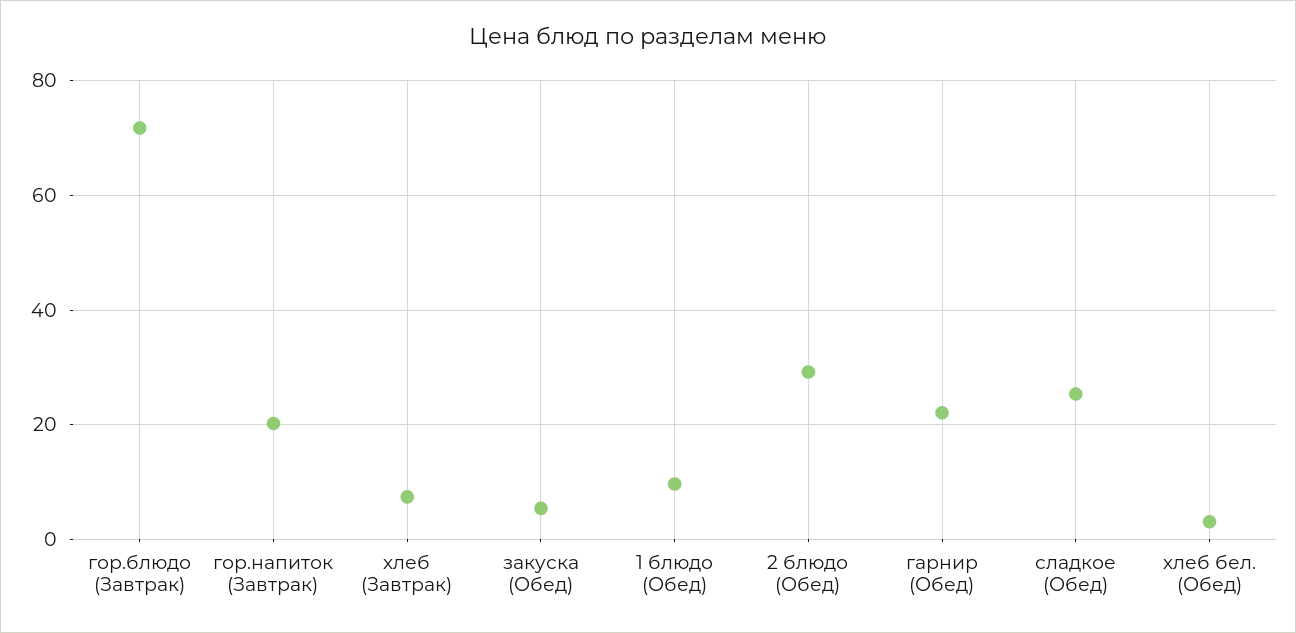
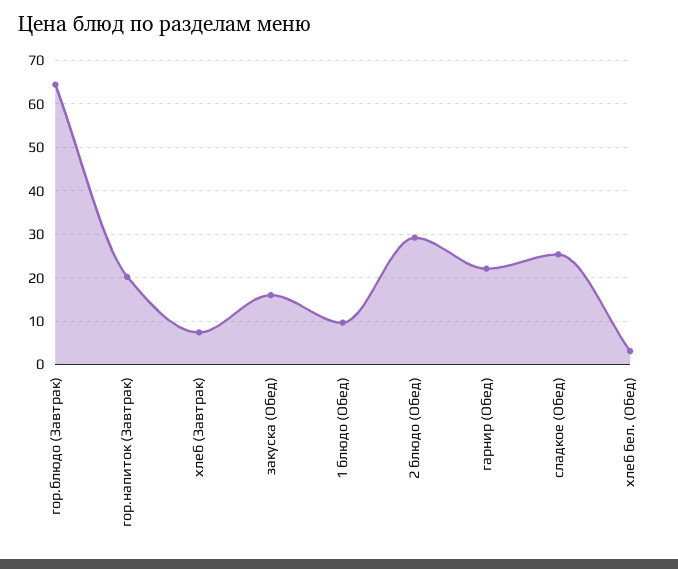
  {
-   "гор.блюдо (Завтрак)": 72,
+   "гор.блюдо (Завтрак)": 64,
    "гор.напиток (Завтрак)": 20,
    "хлеб (Завтрак)": 8,
-   "закуска (Обед)": 6,
+   "закуска (Обед)": 16,
    "1 блюдо (Обед)": 10,
    "2 блюдо (Обед)": 30,
    "гарнир (Обед)": 22,
    "сладкое (Обед)": 26,
    "хлеб бел. (Обед)": 4
  }

